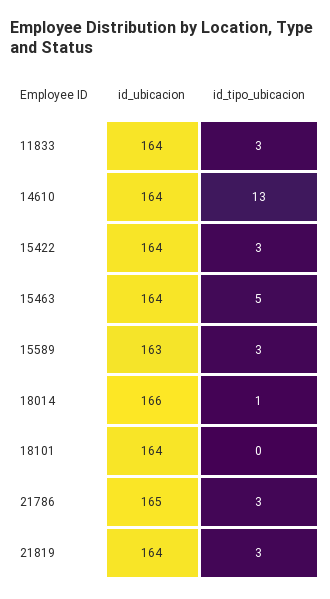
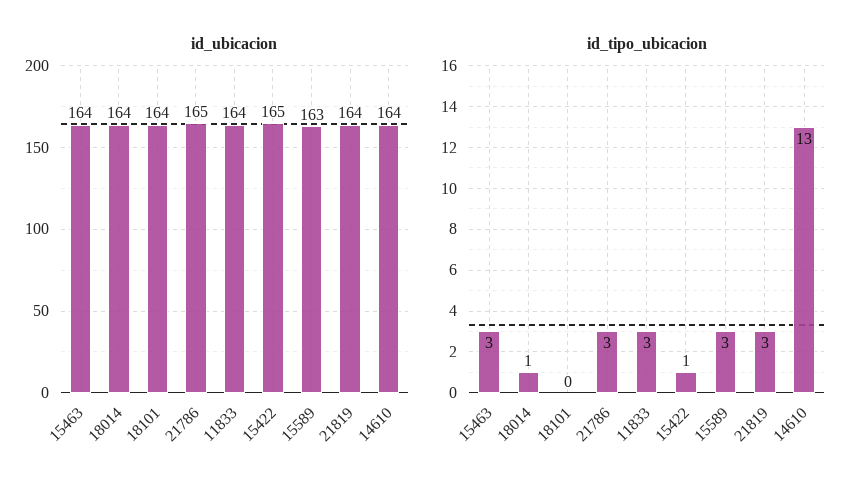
  {
    "id_ubicacion": {
      "11833": 164,
      "14610": 164,
-     "15422": 164,
+     "15422": 165,
      "15463": 164,
      "15589": 163,
-     "18014": 166,
+     "18014": 164,
      "18101": 164,
      "21786": 165,
      "21819": 164
    },
    "id_tipo_ubicacion": {
      "11833": 3,
      "14610": 13,
-     "15422": 3,
+     "15422": 1,
-     "15463": 5,
+     "15463": 3,
      "15589": 3,
      "18014": 1,
      "18101": 0,
      "21786": 3,
      "21819": 3
    }
  }

